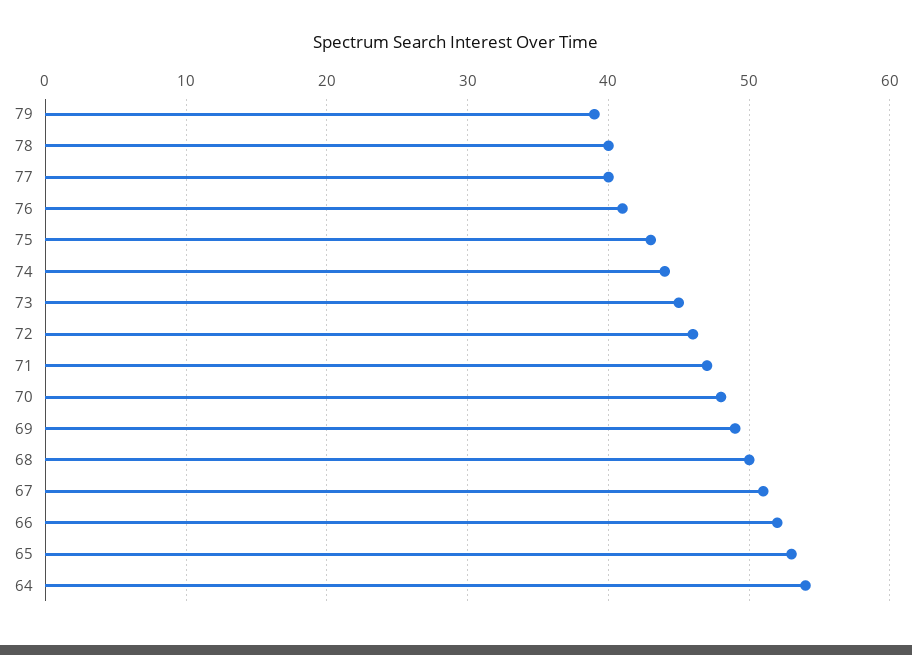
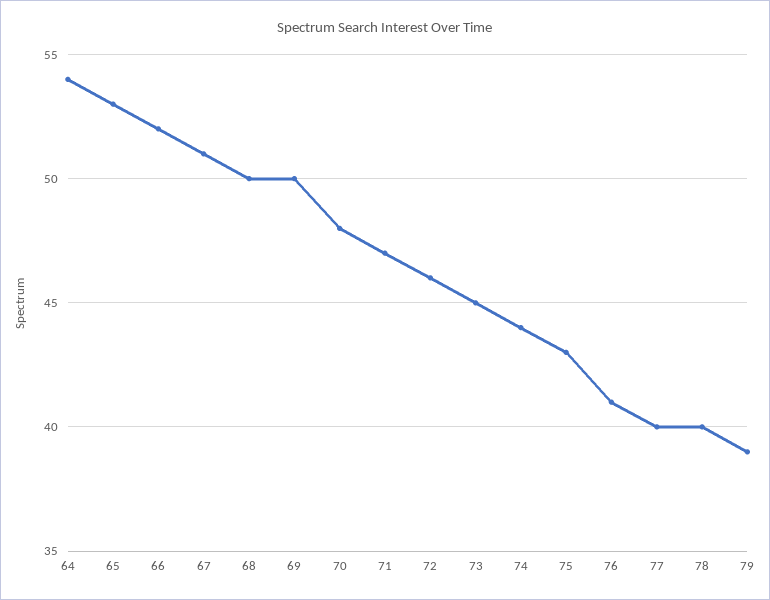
  {
    "79": 39,
    "78": 40,
    "77": 40,
    "76": 41,
    "75": 43,
    "74": 44,
    "73": 45,
    "72": 46,
    "71": 47,
    "70": 48,
-   "69": 49,
+   "69": 50,
    "68": 50,
    "67": 51,
    "66": 52,
    "65": 53,
    "64": 54
  }

